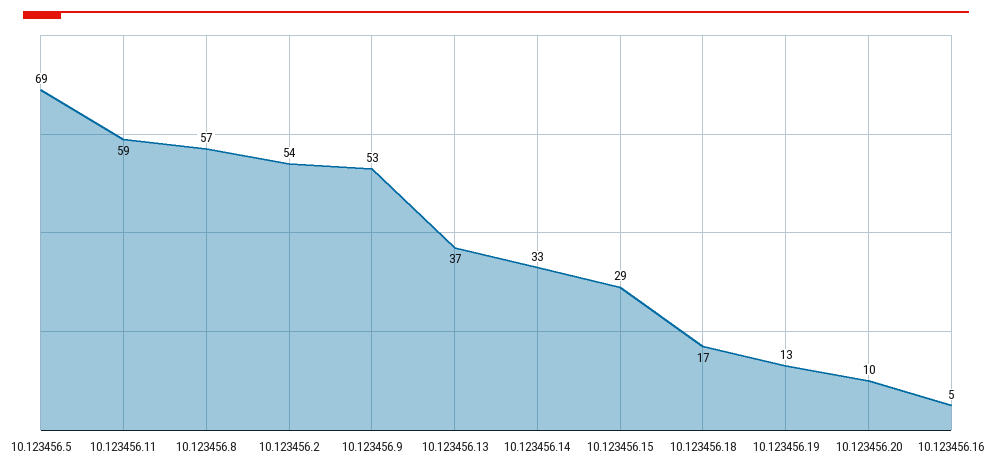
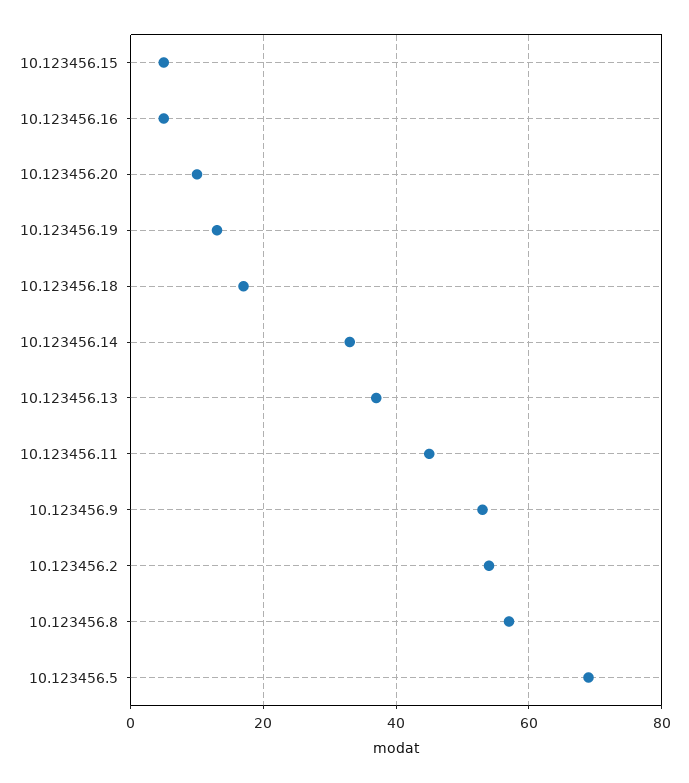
  {
    "10.123456.5": 69,
-   "10.123456.11": 59,
+   "10.123456.11": 45,
    "10.123456.8": 57,
    "10.123456.2": 54,
    "10.123456.9": 53,
    "10.123456.13": 37,
    "10.123456.14": 33,
-   "10.123456.15": 29,
+   "10.123456.15": 5,
    "10.123456.18": 17,
    "10.123456.19": 13,
    "10.123456.20": 10,
    "10.123456.16": 5
  }

